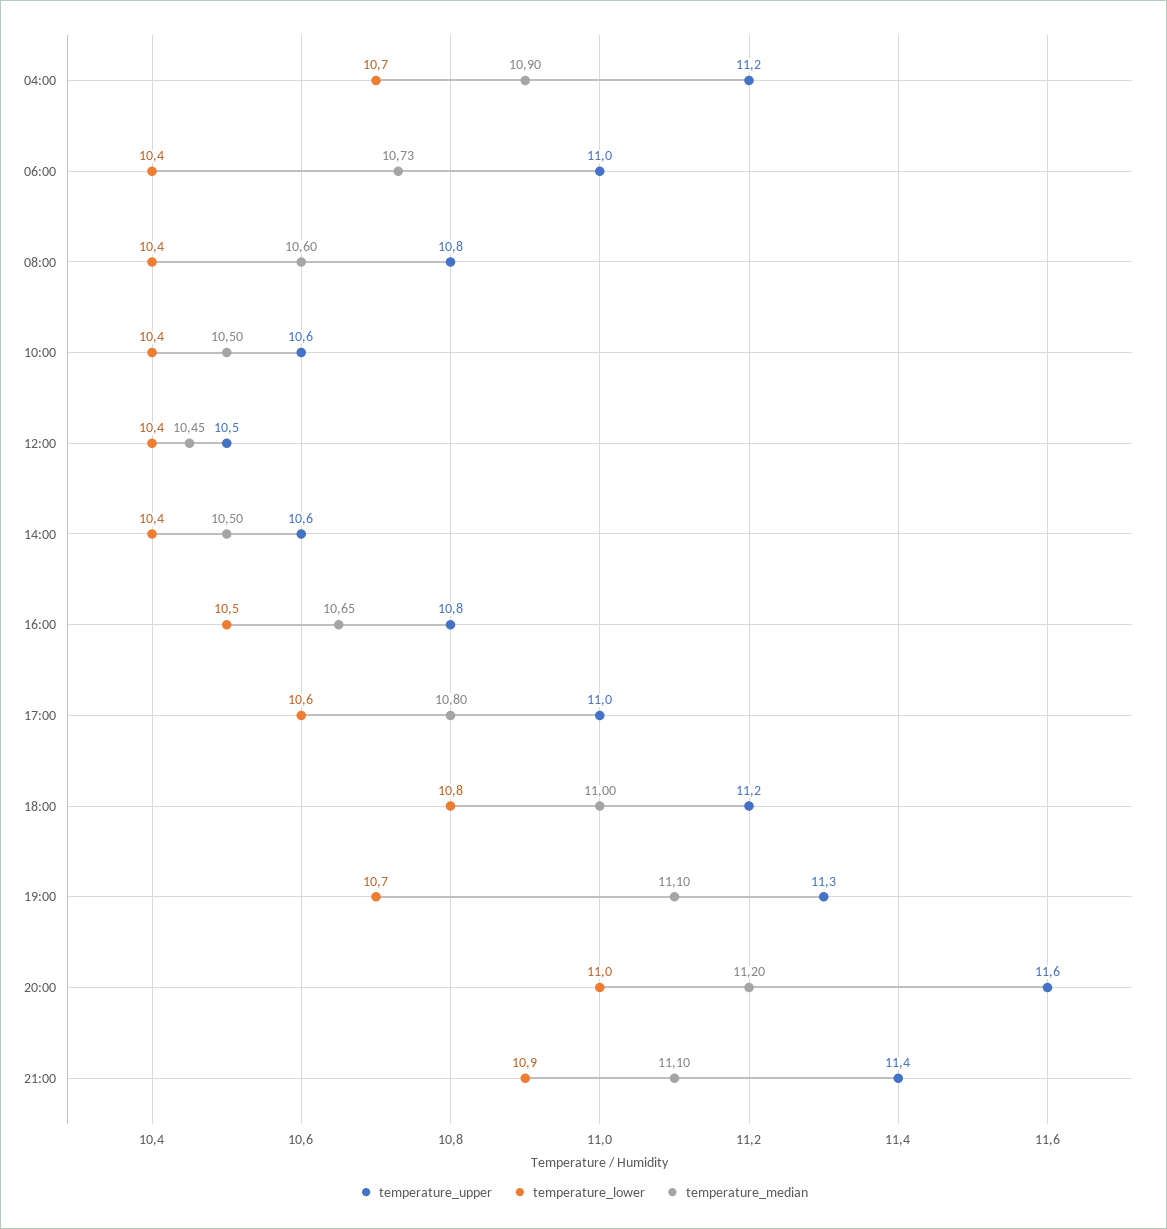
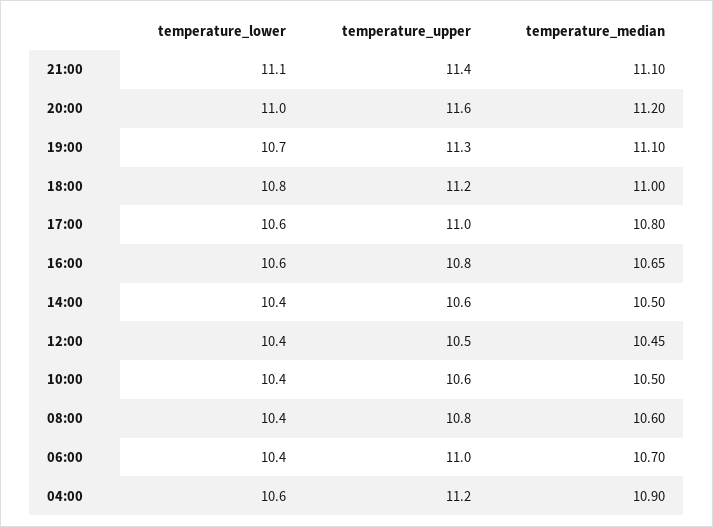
  {
    "temperature_upper": {
      "04:00": 11.2,
      "06:00": 11,
      "08:00": 10.8,
      "10:00": 10.6,
      "12:00": 10.5,
      "14:00": 10.6,
      "16:00": 10.8,
      "17:00": 11,
      "18:00": 11.2,
      "19:00": 11.3,
      "20:00": 11.6,
      "21:00": 11.4
    },
    "temperature_lower": {
-     "04:00": 10.7,
+     "04:00": 10.6,
      "06:00": 10.4,
      "08:00": 10.4,
      "10:00": 10.4,
      "12:00": 10.4,
      "14:00": 10.4,
-     "16:00": 10.5,
+     "16:00": 10.6,
      "17:00": 10.6,
      "18:00": 10.8,
      "19:00": 10.7,
      "20:00": 11,
-     "21:00": 10.9
+     "21:00": 11.1
    },
    "temperature_median": {
      "04:00": 10.9,
-     "06:00": 10.73,
+     "06:00": 10.7,
      "08:00": 10.6,
      "10:00": 10.5,
      "12:00": 10.45,
      "14:00": 10.5,
      "16:00": 10.65,
      "17:00": 10.8,
      "18:00": 11,
      "19:00": 11.1,
      "20:00": 11.2,
      "21:00": 11.1
    }
  }

